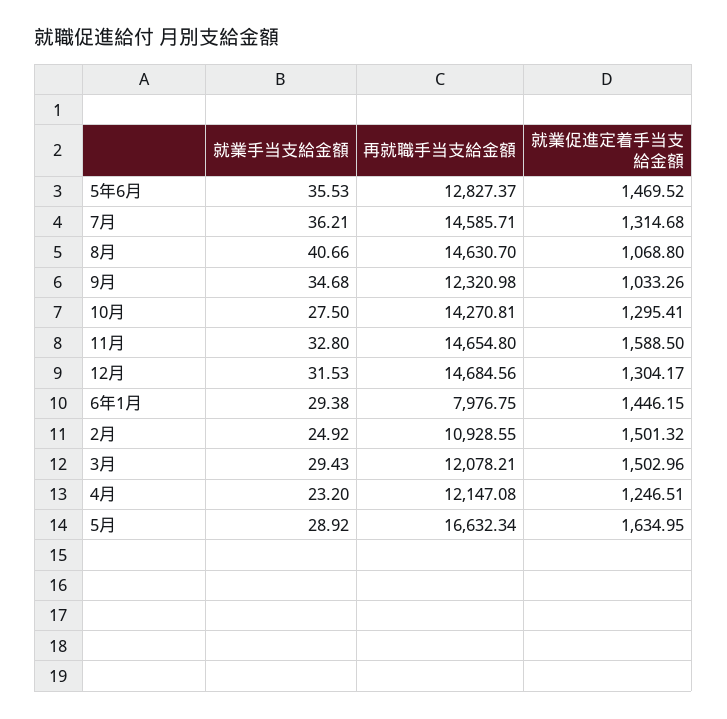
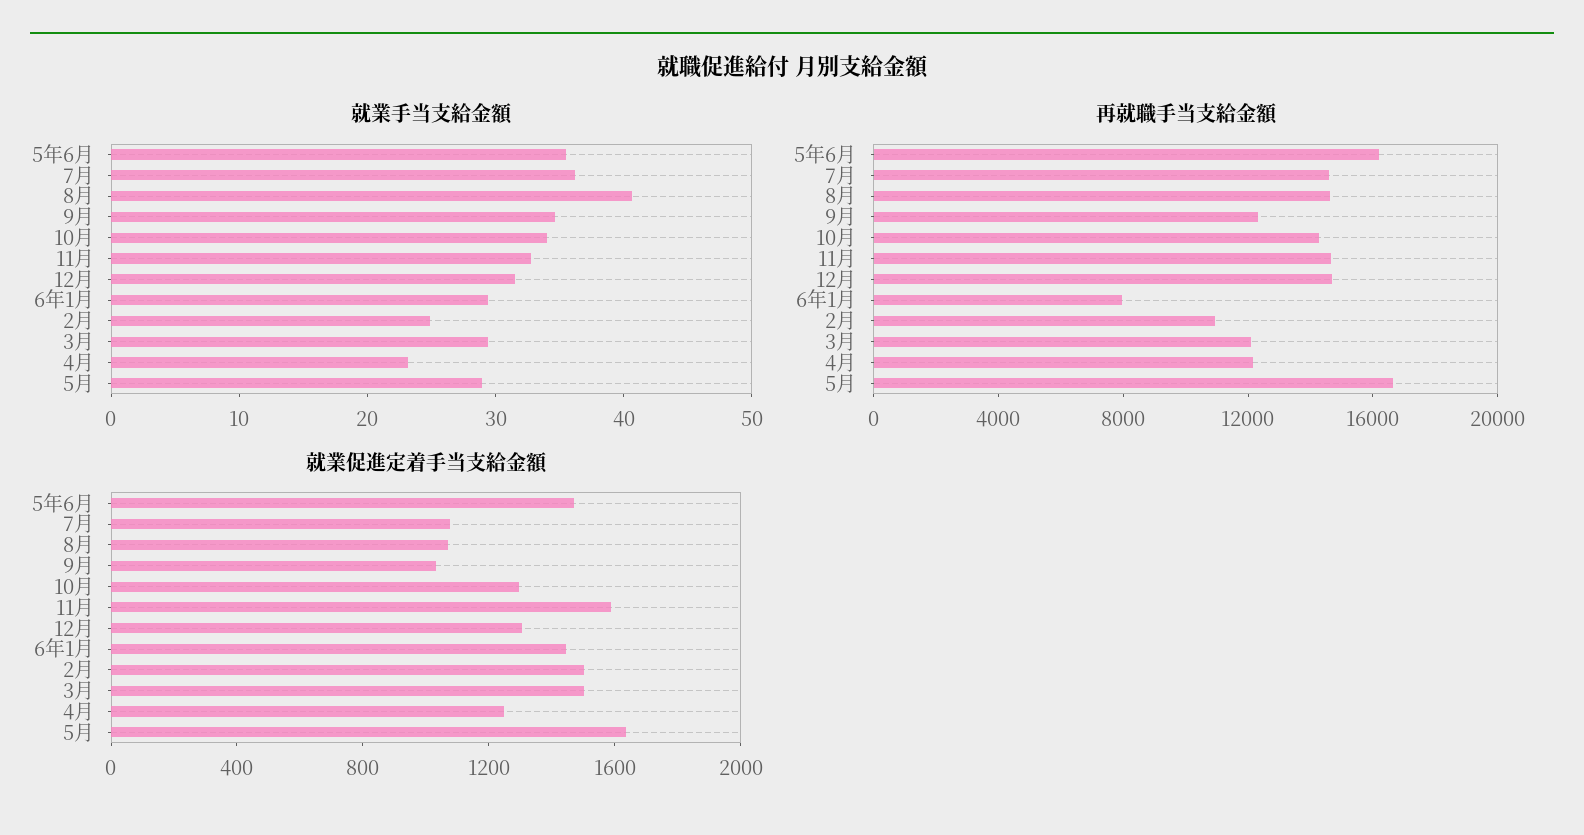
  {
    "就業手当支給金額": {
      "5年6月": 35.53,
      "7月": 36.21,
      "8月": 40.66,
      "9月": 34.68,
-     "10月": 27.5,
+     "10月": 34,
      "11月": 32.8,
      "12月": 31.53,
      "6年1月": 29.38,
      "2月": 24.92,
      "3月": 29.43,
      "4月": 23.2,
      "5月": 28.92
    },
    "再就職手当支給金額": {
-     "5年6月": 12827.37,
+     "5年6月": 16000,
      "7月": 14585.71,
      "8月": 14630.7,
      "9月": 12320.98,
      "10月": 14270.81,
      "11月": 14654.8,
      "12月": 14684.56,
      "6年1月": 7976.75,
      "2月": 10928.55,
      "3月": 12078.21,
      "4月": 12147.08,
      "5月": 16632.34
    },
    "就業促進定着手当支給金額": {
      "5年6月": 1469.52,
-     "7月": 1314.68,
+     "7月": 1100,
      "8月": 1068.8,
      "9月": 1033.26,
      "10月": 1295.41,
      "11月": 1588.5,
      "12月": 1304.17,
      "6年1月": 1446.15,
      "2月": 1501.32,
      "3月": 1502.96,
      "4月": 1246.51,
      "5月": 1634.95
    }
  }

